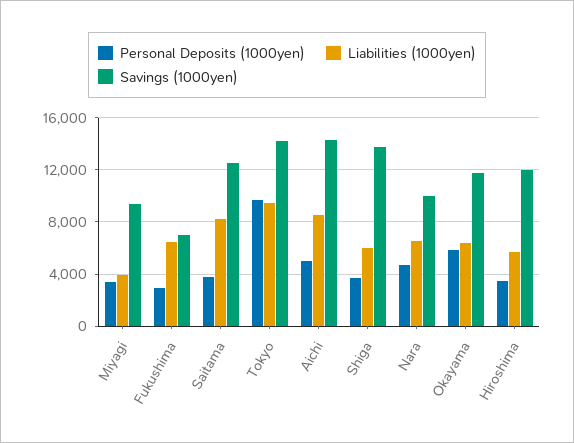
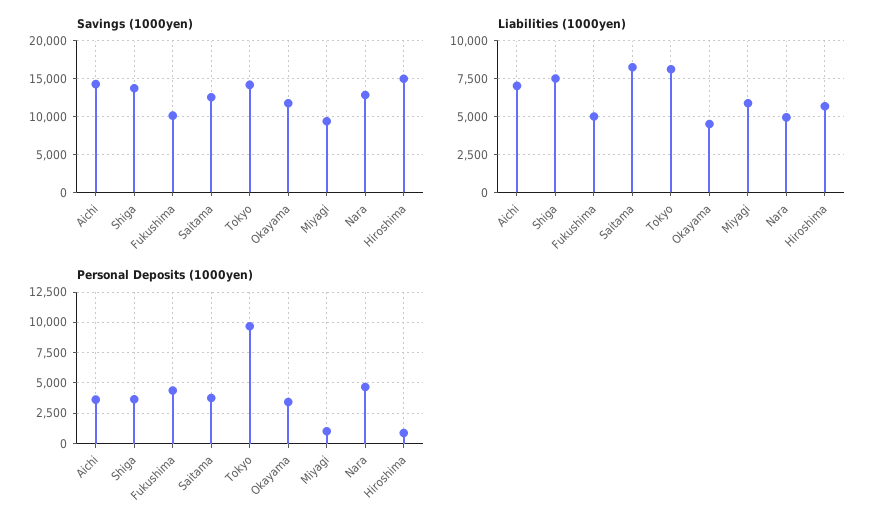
  {
    "Personal Deposits (1000yen)": {
-     "Miyagi": 3500,
+     "Miyagi": 1000,
-     "Fukushima": 3000,
+     "Fukushima": 4500,
      "Saitama": 4000,
      "Tokyo": 9500,
-     "Aichi": 5000,
+     "Aichi": 3500,
      "Shiga": 3500,
      "Nara": 4500,
-     "Okayama": 6000,
+     "Okayama": 3500,
-     "Hiroshima": 3500
+     "Hiroshima": 1000
    },
    "Liabilities (1000yen)": {
-     "Miyagi": 4000,
+     "Miyagi": 6000,
-     "Fukushima": 6500,
+     "Fukushima": 5000,
      "Saitama": 8000,
-     "Tokyo": 9500,
+     "Tokyo": 8000,
-     "Aichi": 8500,
+     "Aichi": 7000,
-     "Shiga": 6000,
+     "Shiga": 7500,
-     "Nara": 6500,
+     "Nara": 5000,
-     "Okayama": 6500,
+     "Okayama": 4500,
      "Hiroshima": 5500
    },
    "Savings (1000yen)": {
      "Miyagi": 9500,
-     "Fukushima": 7000,
+     "Fukushima": 10000,
      "Saitama": 12500,
      "Tokyo": 14000,
      "Aichi": 14500,
      "Shiga": 13500,
-     "Nara": 10000,
+     "Nara": 13000,
      "Okayama": 12000,
-     "Hiroshima": 12000
+     "Hiroshima": 15000
    }
  }

